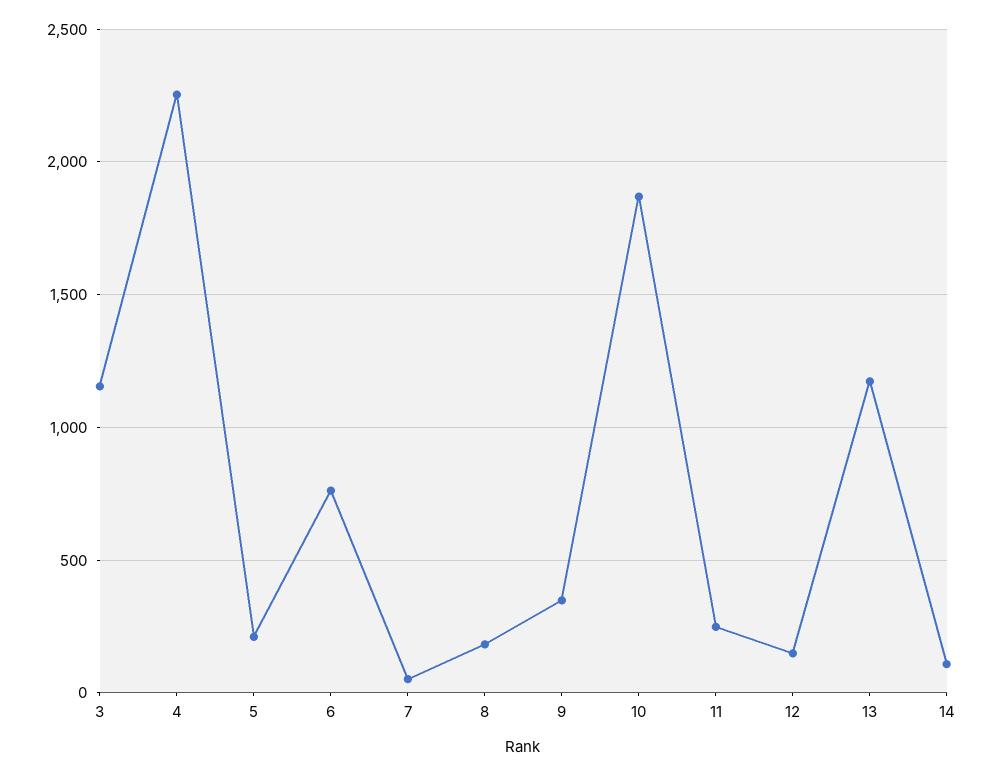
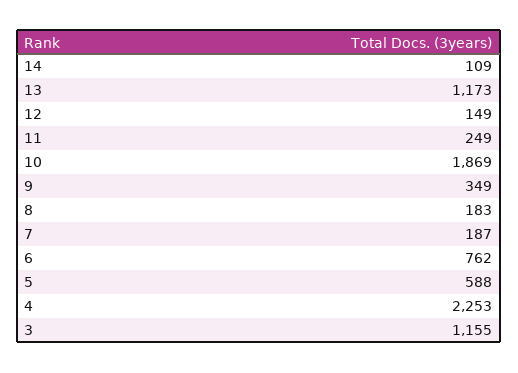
  {
    "3": 1155,
    "4": 2253,
-   "5": 200,
+   "5": 588,
    "6": 762,
-   "7": 50,
+   "7": 187,
    "8": 183,
    "9": 349,
    "10": 1869,
    "11": 249,
    "12": 149,
    "13": 1173,
    "14": 109
  }

